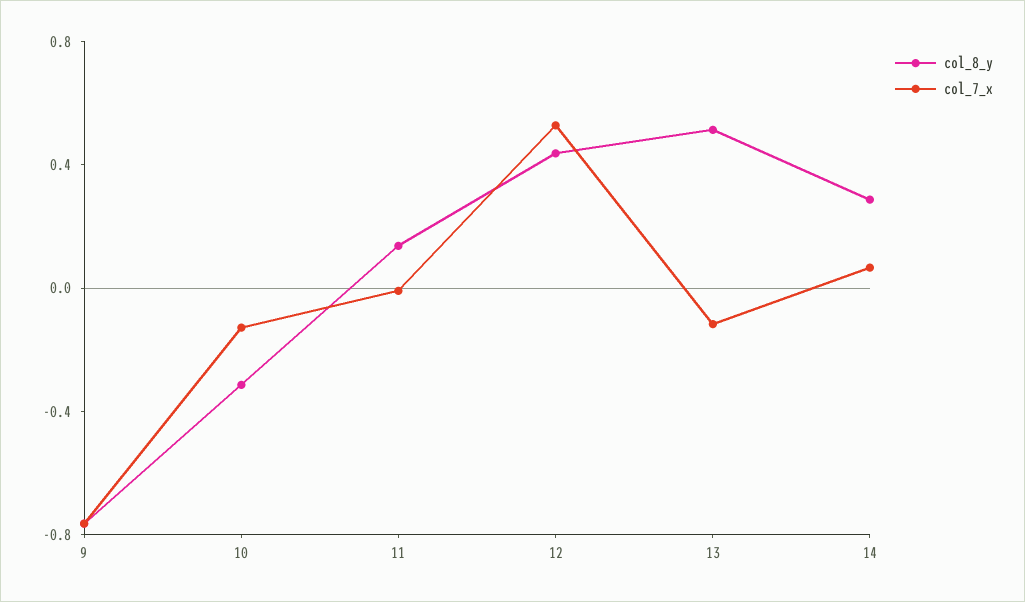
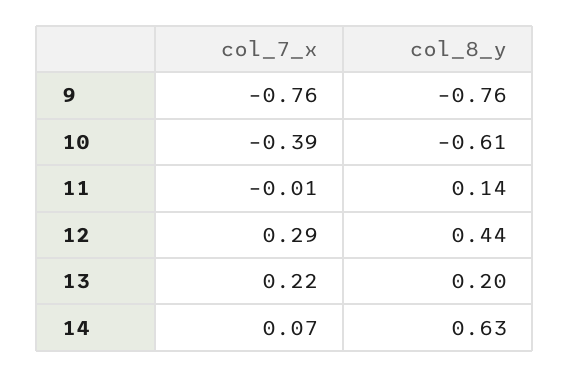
  {
    "col_8_y": {
      "9": -0.76,
-     "10": -0.3,
+     "10": -0.61,
      "11": 0.14,
      "12": 0.44,
-     "13": 0.5,
+     "13": 0.2,
-     "14": 0.3
+     "14": 0.63
    },
    "col_7_x": {
      "9": -0.76,
-     "10": -0.1,
+     "10": -0.39,
      "11": -0.01,
-     "12": 0.5,
+     "12": 0.29,
-     "13": -0.1,
+     "13": 0.22,
      "14": 0.07
    }
  }

